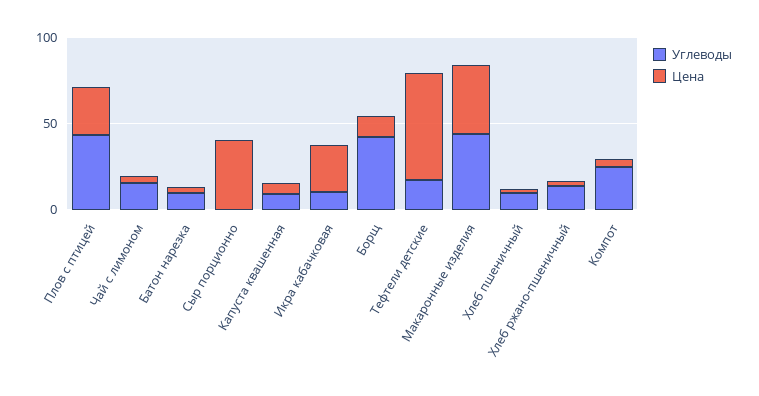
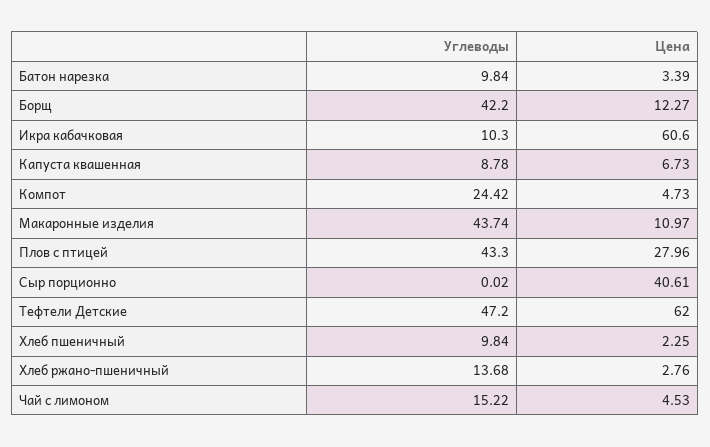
  {
    "Углеводы": {
      "Плов с птицей": 43.3,
      "Чай с лимоном": 15.22,
      "Батон нарезка": 9.84,
      "Сыр порционно": 0.02,
      "Капуста квашенная": 8.78,
      "Икра кабачковая": 10.3,
      "Борщ": 42.2,
-     "Тефтели детские": 20,
+     "Тефтели детские": 47.2,
      "Макаронные изделия": 43.74,
      "Хлеб пшеничный": 9.84,
      "Хлеб ржано-пшеничный": 13.68,
      "Компот": 24.42
    },
    "Цена": {
      "Плов с птицей": 27.96,
      "Чай с лимоном": 4.53,
      "Батон нарезка": 3.39,
      "Сыр порционно": 40.61,
      "Капуста квашенная": 6.73,
-     "Икра кабачковая": 30,
+     "Икра кабачковая": 60.6,
      "Борщ": 12.27,
      "Тефтели детские": 62,
-     "Макаронные изделия": 40,
+     "Макаронные изделия": 10.97,
      "Хлеб пшеничный": 2.25,
      "Хлеб ржано-пшеничный": 2.76,
      "Компот": 4.73
    }
  }

